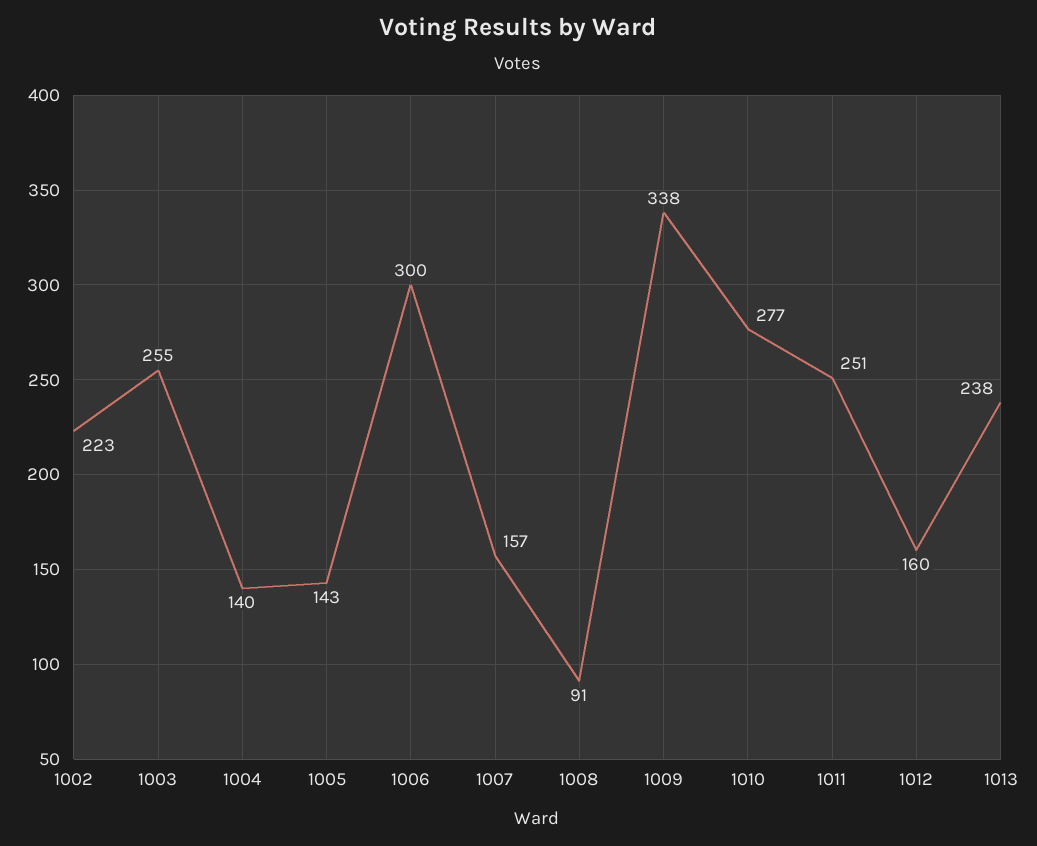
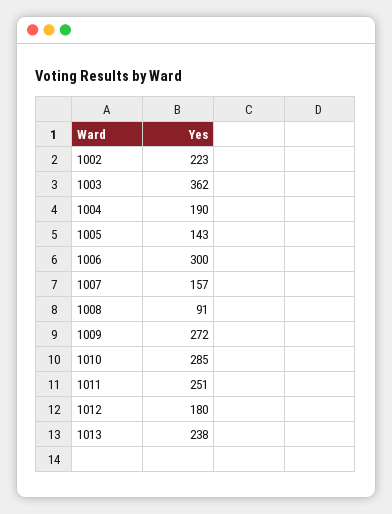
  {
    "1002": 223,
-   "1003": 255,
+   "1003": 362,
-   "1004": 140,
+   "1004": 190,
    "1005": 143,
    "1006": 300,
    "1007": 157,
    "1008": 91,
-   "1009": 338,
+   "1009": 272,
-   "1010": 277,
+   "1010": 285,
    "1011": 251,
-   "1012": 160,
+   "1012": 180,
    "1013": 238
  }

